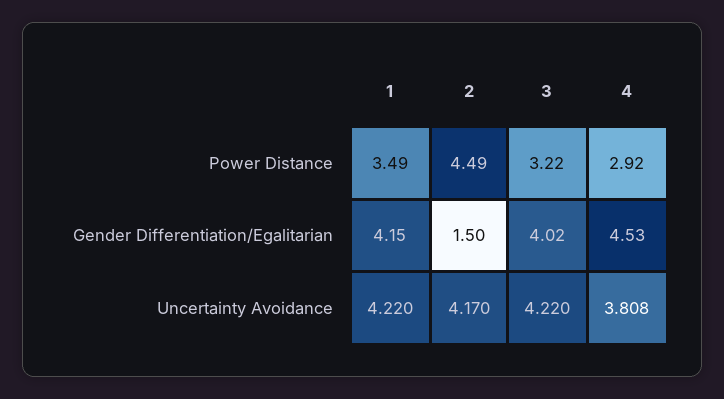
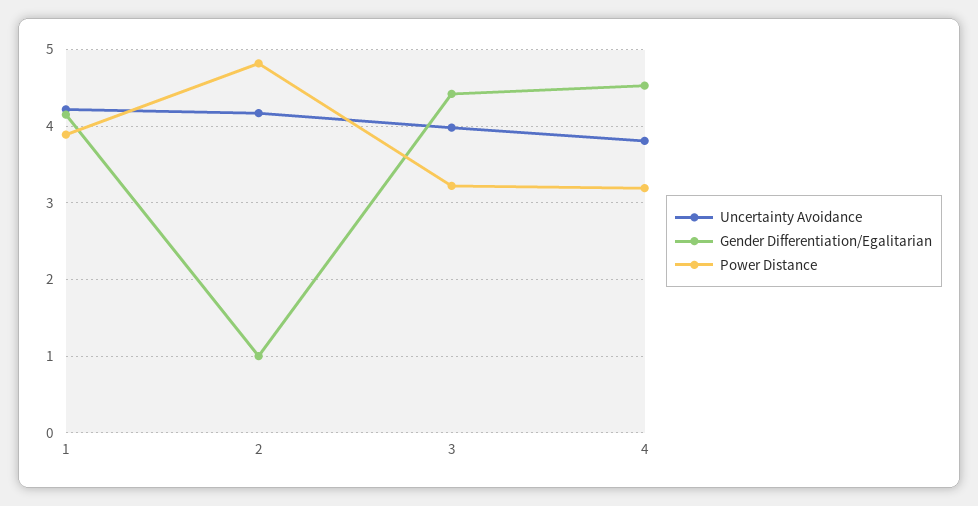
  {
    "Power Distance": {
-     "1": 3.49,
+     "1": 3.9,
-     "2": 4.49,
+     "2": 4.8,
      "3": 3.22,
-     "4": 2.92
+     "4": 3.2
    },
    "Gender Differentiation/Egalitarian": {
      "1": 4.15,
-     "2": 1.5,
+     "2": 1,
-     "3": 4.02,
+     "3": 4.4,
      "4": 4.53
    },
    "Uncertainty Avoidance": {
      "1": 4.22,
      "2": 4.17,
-     "3": 4.22,
+     "3": 4,
      "4": 3.808
    }
  }

